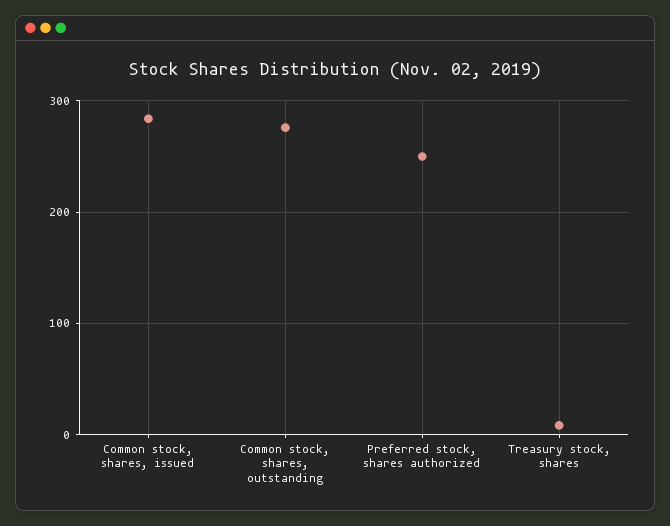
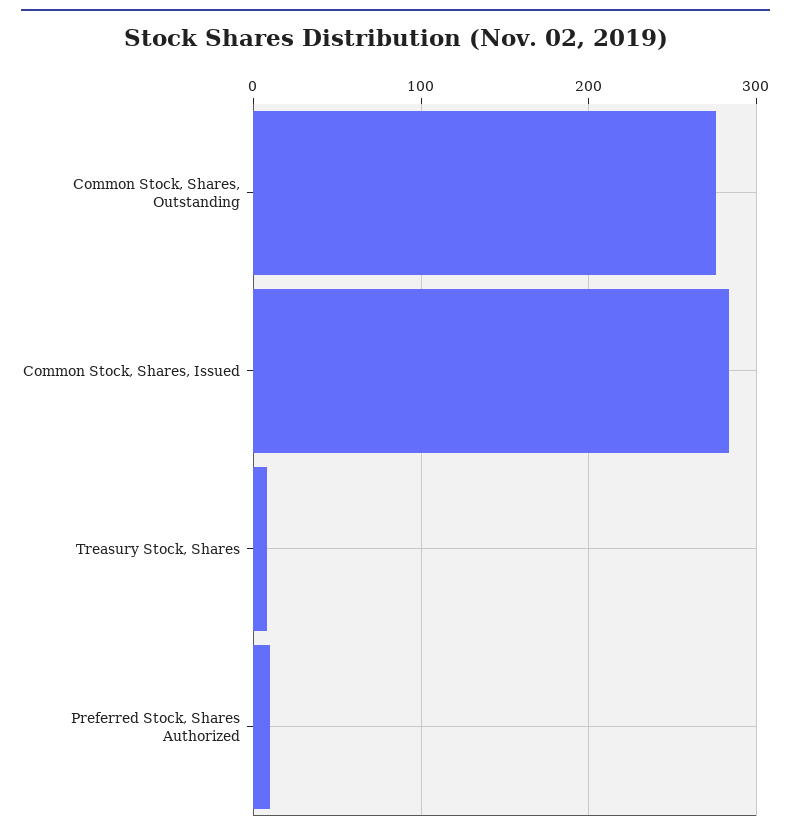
  {
    "Common stock, shares, issued": 280,
    "Common stock, shares, outstanding": 280,
-   "Preferred stock, shares authorized": 250,
+   "Preferred stock, shares authorized": 10,
    "Treasury stock, shares": 10
  }

